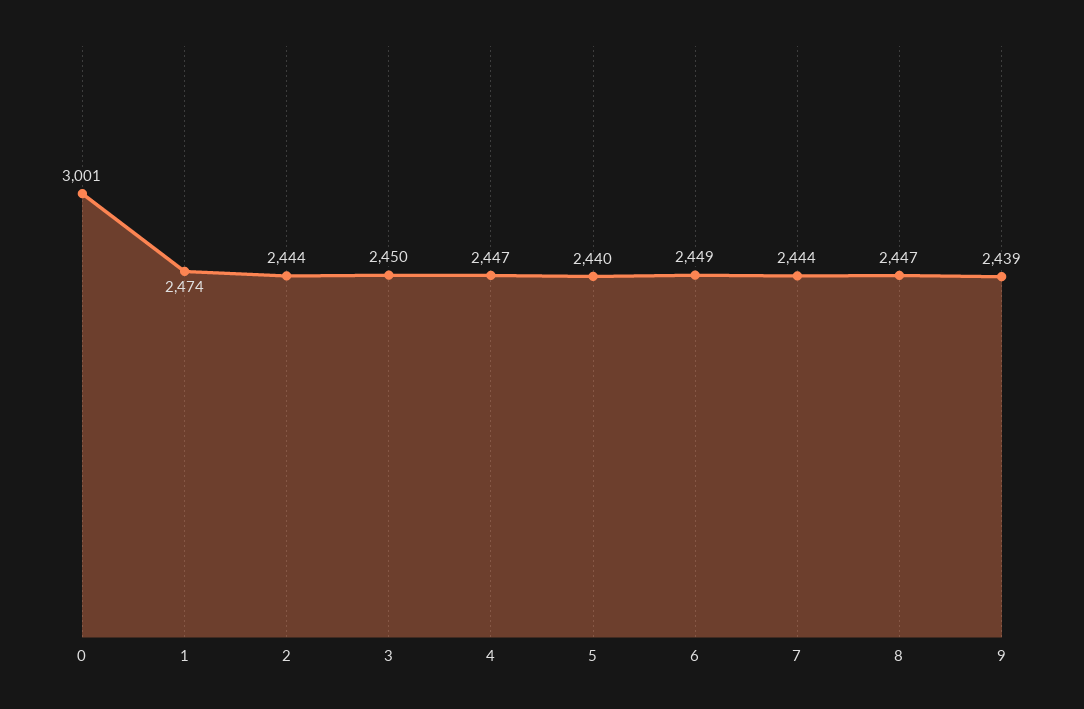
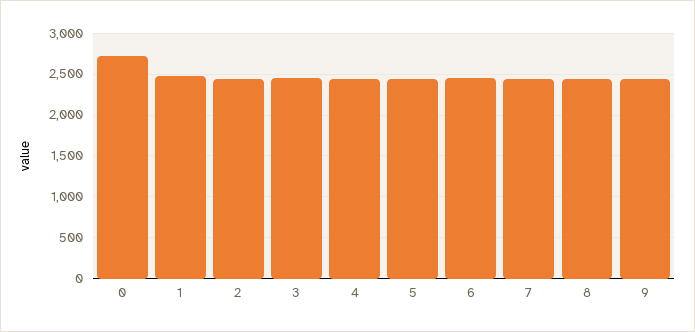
  {
-   "0": 3001,
+   "0": 2700,
    "1": 2474,
    "2": 2444,
    "3": 2450,
    "4": 2447,
    "5": 2440,
    "6": 2449,
    "7": 2444,
    "8": 2447,
    "9": 2439
  }

